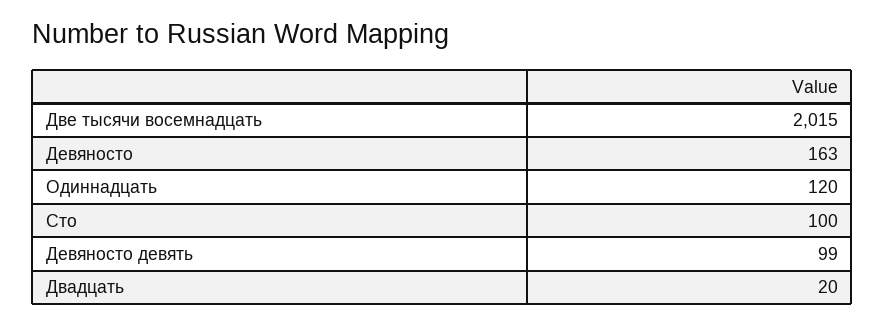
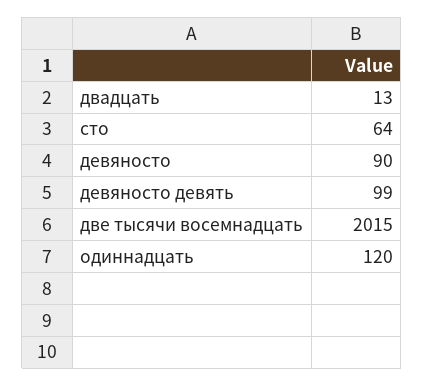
  {
    "Две тысячи восемнадцать": 2015,
-   "Девяносто": 163,
+   "Девяносто": 90,
    "Одиннадцать": 120,
-   "Сто": 100,
+   "Сто": 64,
    "Девяносто девять": 99,
-   "Двадцать": 20
+   "Двадцать": 13
  }

